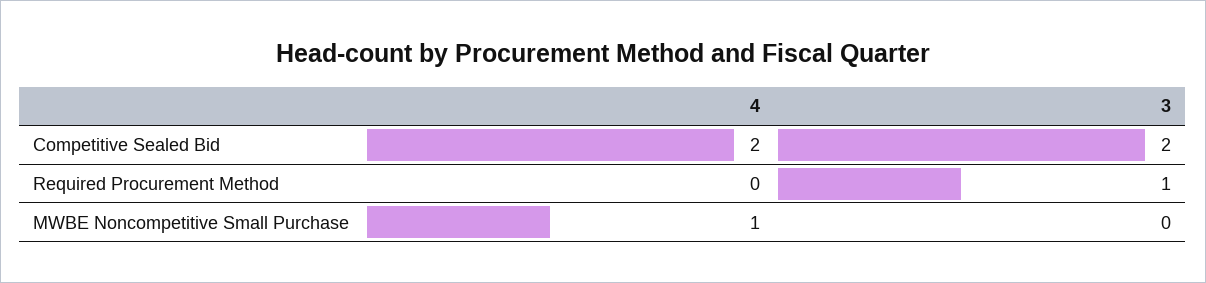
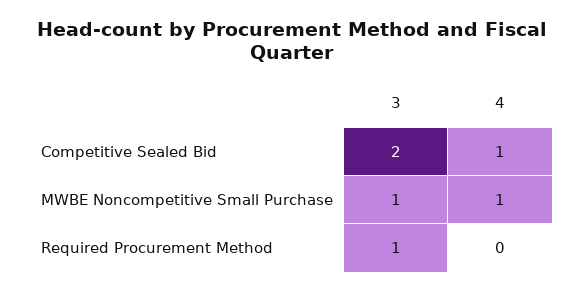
  {
    "4": {
-     "Competitive Sealed Bid": 2,
+     "Competitive Sealed Bid": 1,
      "Required Procurement Method": 0,
      "MWBE Noncompetitive Small Purchase": 1
    },
    "3": {
      "Competitive Sealed Bid": 2,
      "Required Procurement Method": 1,
-     "MWBE Noncompetitive Small Purchase": 0
+     "MWBE Noncompetitive Small Purchase": 1
    }
  }

